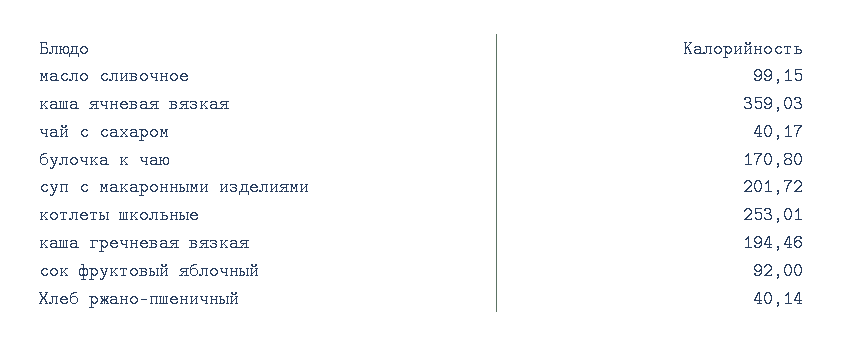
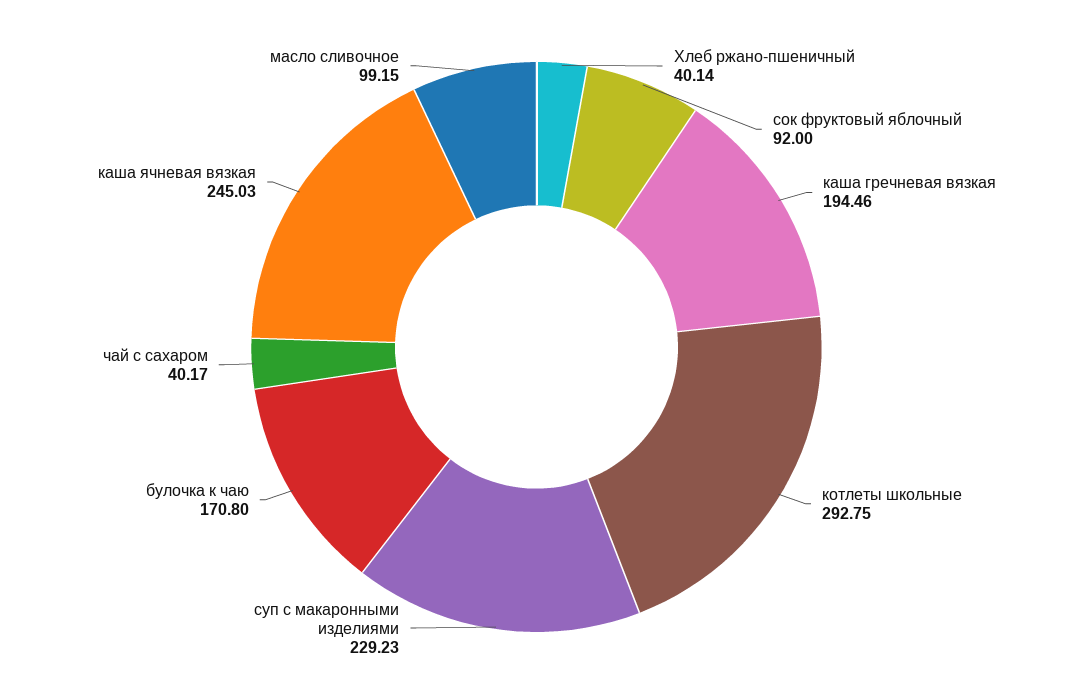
  {
    "масло сливочное": 99.15,
-   "каша ячневая вязкая": 359.03,
+   "каша ячневая вязкая": 245.03,
    "чай с сахаром": 40.17,
    "булочка к чаю": 170.8,
-   "суп с макаронными изделиями": 201.72,
+   "суп с макаронными изделиями": 229.23,
-   "котлеты школьные": 253.01,
+   "котлеты школьные": 292.75,
    "каша гречневая вязкая": 194.46,
    "сок фруктовый яблочный": 92,
    "Хлеб ржано-пшеничный": 40.14
  }

